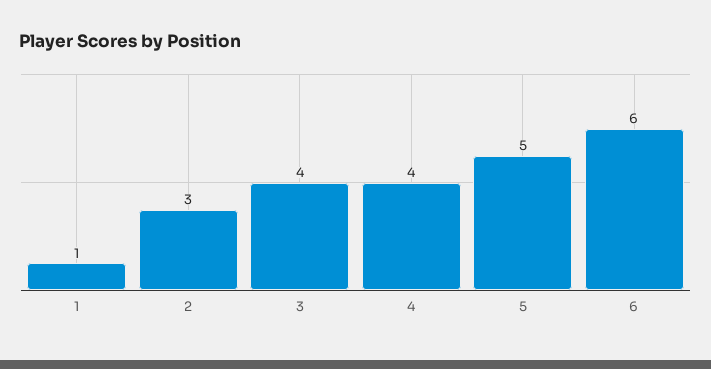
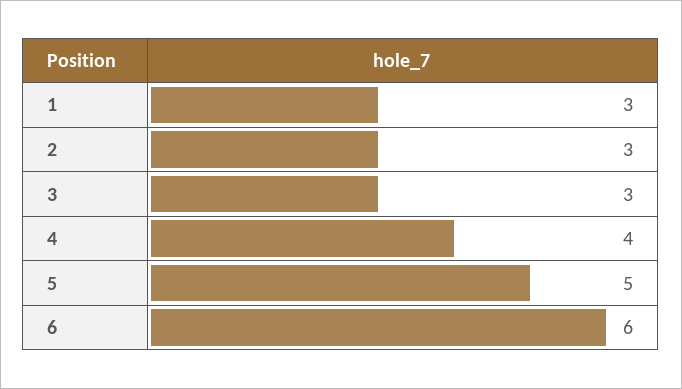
  {
-   "1": 1,
+   "1": 3,
    "2": 3,
-   "3": 4,
+   "3": 3,
    "4": 4,
    "5": 5,
    "6": 6
  }

